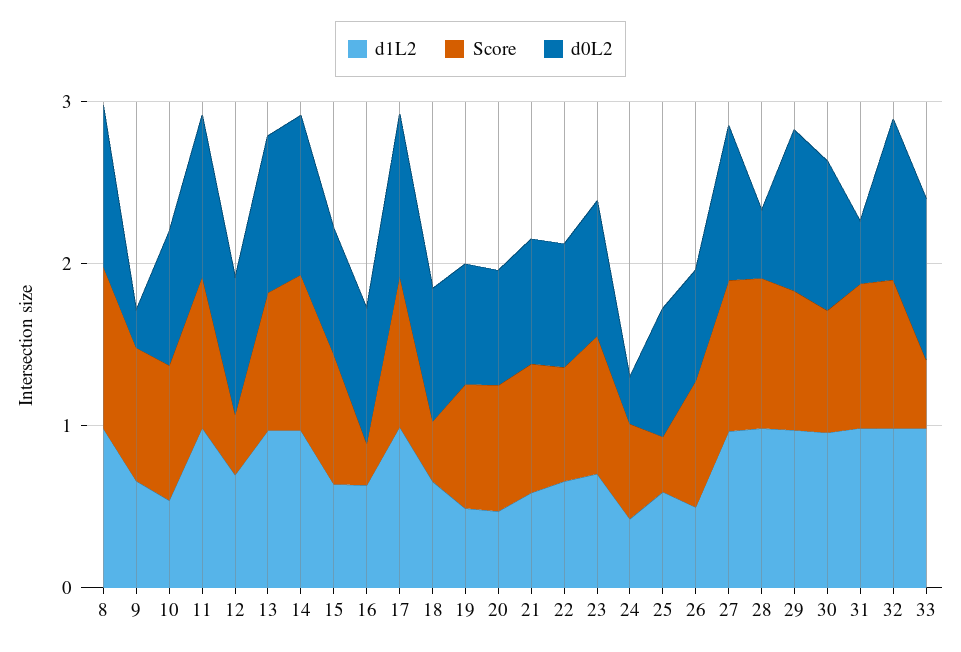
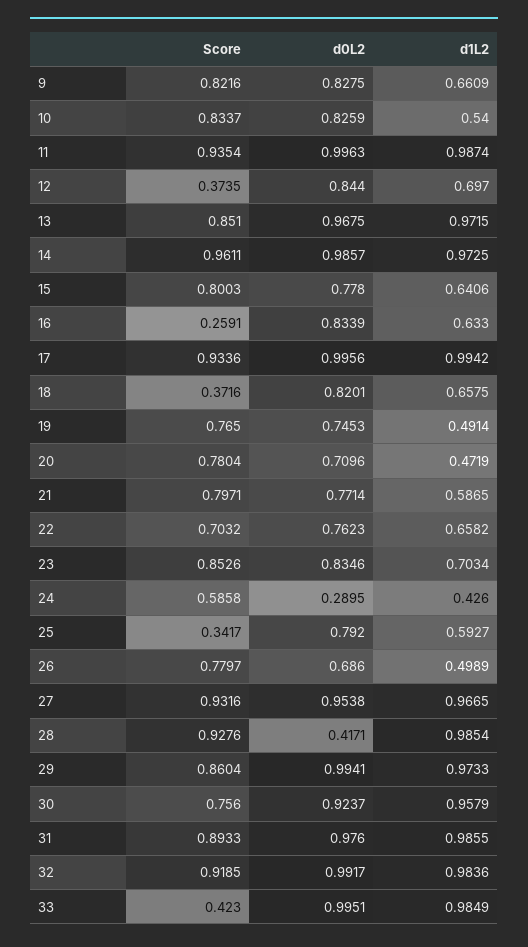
  {
    "d1L2": {
-     "8": 1,
      "9": 0.6609,
      "10": 0.54,
      "11": 0.9874,
      "12": 0.697,
      "13": 0.9715,
      "14": 0.9725,
      "15": 0.6406,
      "16": 0.633,
      "17": 0.9942,
      "18": 0.6575,
      "19": 0.4914,
      "20": 0.4719,
      "21": 0.5865,
      "22": 0.6582,
      "23": 0.7034,
      "24": 0.426,
      "25": 0.5927,
      "26": 0.4989,
      "27": 0.9665,
      "28": 0.9854,
      "29": 0.9733,
      "30": 0.9579,
      "31": 0.9855,
      "32": 0.9836,
      "33": 0.9849
    },
    "Score": {
-     "8": 1,
      "9": 0.8216,
      "10": 0.8337,
      "11": 0.9354,
      "12": 0.3735,
      "13": 0.851,
      "14": 0.9611,
      "15": 0.8003,
      "16": 0.2591,
      "17": 0.9336,
      "18": 0.3716,
      "19": 0.765,
      "20": 0.7804,
      "21": 0.7971,
      "22": 0.7032,
      "23": 0.8526,
      "24": 0.5858,
      "25": 0.3417,
      "26": 0.7797,
      "27": 0.9316,
      "28": 0.9276,
      "29": 0.8604,
      "30": 0.756,
      "31": 0.8933,
      "32": 0.9185,
      "33": 0.423
    },
    "d0L2": {
-     "8": 1,
-     "9": 0.2,
+     "9": 0.8275,
      "10": 0.8259,
      "11": 0.9963,
      "12": 0.844,
      "13": 0.9675,
      "14": 0.9857,
      "15": 0.778,
      "16": 0.8339,
      "17": 0.9956,
      "18": 0.8201,
      "19": 0.7453,
      "20": 0.7096,
      "21": 0.7714,
      "22": 0.7623,
      "23": 0.8346,
      "24": 0.2895,
      "25": 0.792,
      "26": 0.686,
      "27": 0.9538,
      "28": 0.4171,
      "29": 0.9941,
      "30": 0.9237,
-     "31": 0.4,
+     "31": 0.976,
      "32": 0.9917,
      "33": 0.9951
    }
  }

